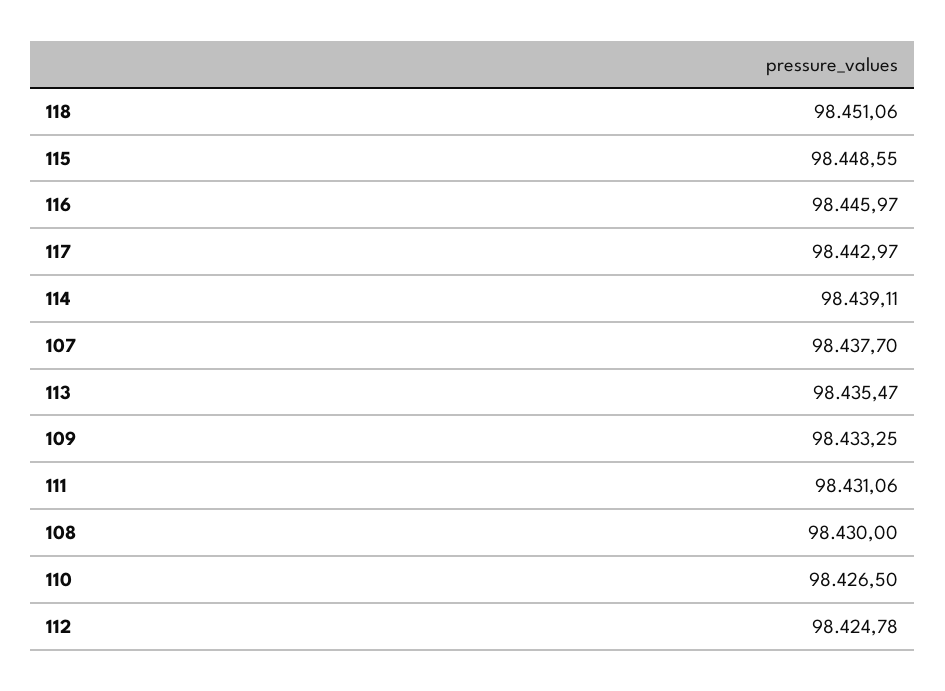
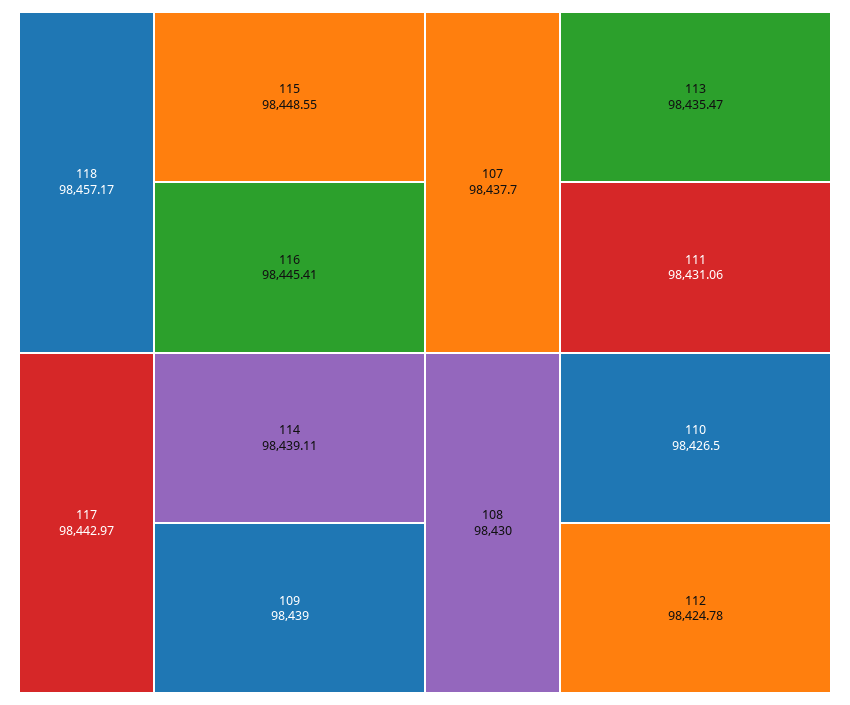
  {
-   "118": 98451.06,
+   "118": 98457.17,
    "115": 98448.55,
-   "116": 98445.97,
+   "116": 98445.41,
    "117": 98442.97,
    "114": 98439.11,
    "107": 98437.7,
    "113": 98435.47,
-   "109": 98433.25,
+   "109": 98439,
    "111": 98431.06,
    "108": 98430,
    "110": 98426.5,
    "112": 98424.78
  }

